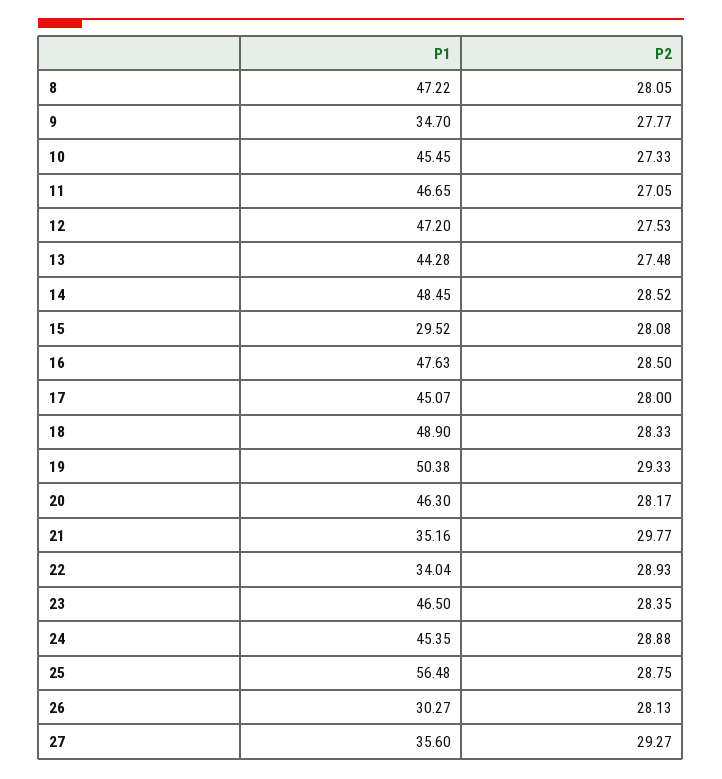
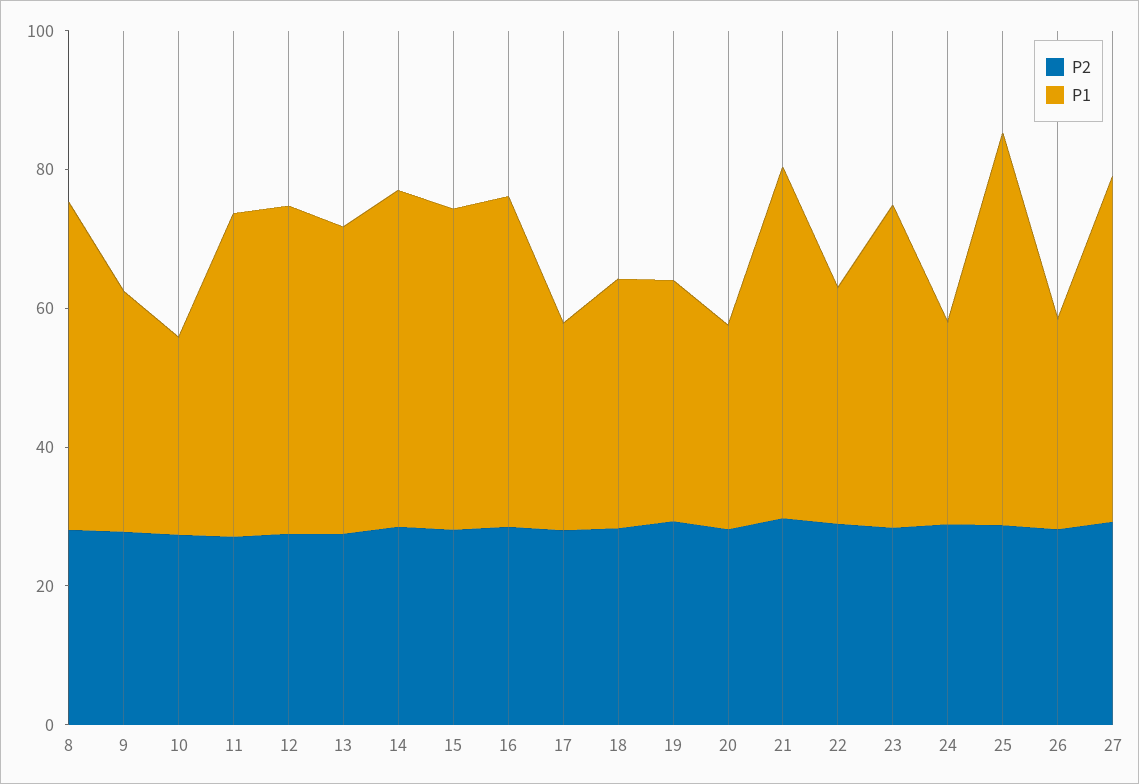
  {
    "P1": {
      "8": 47.22,
      "9": 34.7,
-     "10": 45.45,
+     "10": 30,
      "11": 46.65,
      "12": 47.2,
      "13": 44.28,
      "14": 48.45,
-     "15": 29.52,
+     "15": 45,
      "16": 47.63,
-     "17": 45.07,
+     "17": 30,
-     "18": 48.9,
+     "18": 35,
-     "19": 50.38,
+     "19": 35,
-     "20": 46.3,
+     "20": 30,
-     "21": 35.16,
+     "21": 50,
      "22": 34.04,
      "23": 46.5,
-     "24": 45.35,
+     "24": 30,
      "25": 56.48,
      "26": 30.27,
-     "27": 35.6
+     "27": 50
    },
    "P2": {
      "8": 28.05,
      "9": 27.77,
      "10": 27.33,
      "11": 27.05,
      "12": 27.53,
      "13": 27.48,
      "14": 28.52,
      "15": 28.08,
      "16": 28.5,
      "17": 28,
      "18": 28.33,
      "19": 29.33,
      "20": 28.17,
      "21": 29.77,
      "22": 28.93,
      "23": 28.35,
      "24": 28.88,
      "25": 28.75,
      "26": 28.13,
      "27": 29.27
    }
  }

